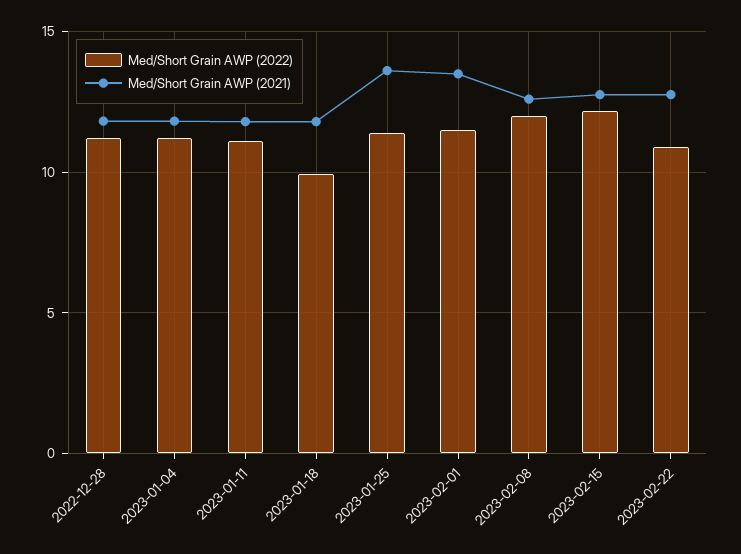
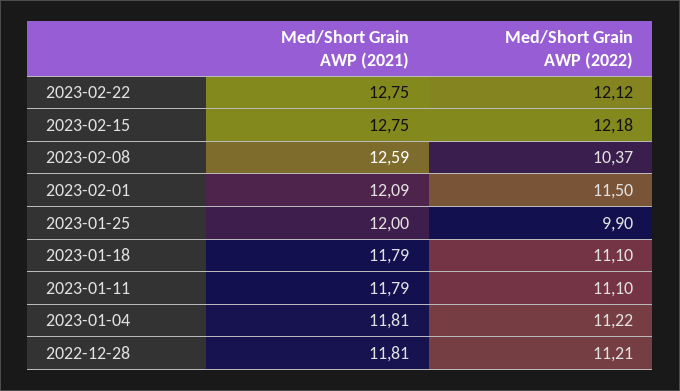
  {
    "Med/Short Grain AWP (2022)": {
      "2022-12-28": 11.21,
      "2023-01-04": 11.22,
      "2023-01-11": 11.1,
-     "2023-01-18": 10,
+     "2023-01-18": 11.1,
-     "2023-01-25": 11.5,
+     "2023-01-25": 9.9,
      "2023-02-01": 11.5,
-     "2023-02-08": 12,
+     "2023-02-08": 10.37,
      "2023-02-15": 12.18,
-     "2023-02-22": 11
+     "2023-02-22": 12.12
    },
    "Med/Short Grain AWP (2021)": {
      "2022-12-28": 11.81,
      "2023-01-04": 11.81,
      "2023-01-11": 11.79,
      "2023-01-18": 11.79,
-     "2023-01-25": 13.5,
+     "2023-01-25": 12,
-     "2023-02-01": 13.5,
+     "2023-02-01": 12.09,
      "2023-02-08": 12.59,
      "2023-02-15": 12.75,
      "2023-02-22": 12.75
    }
  }

